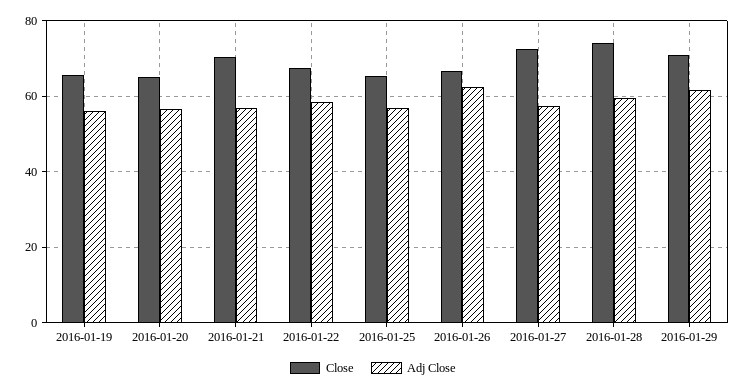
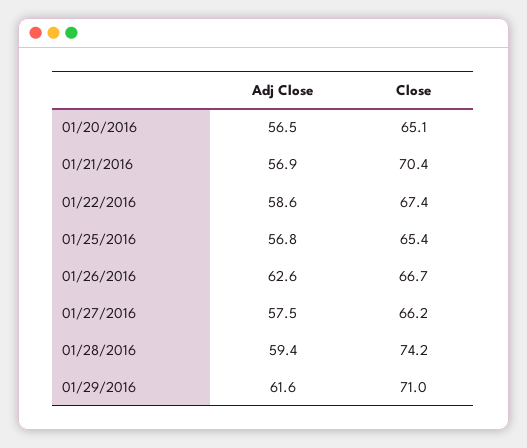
  {
    "Close": {
-     "2016-01-19": 66,
      "2016-01-20": 65.1,
      "2016-01-21": 70.4,
      "2016-01-22": 67.4,
      "2016-01-25": 65.4,
      "2016-01-26": 66.7,
-     "2016-01-27": 72,
+     "2016-01-27": 66.2,
      "2016-01-28": 74.2,
      "2016-01-29": 71
    },
    "Adj Close": {
-     "2016-01-19": 56,
      "2016-01-20": 56.5,
      "2016-01-21": 56.9,
      "2016-01-22": 58.6,
      "2016-01-25": 56.8,
      "2016-01-26": 62.6,
      "2016-01-27": 57.5,
      "2016-01-28": 59.4,
      "2016-01-29": 61.6
    }
  }

